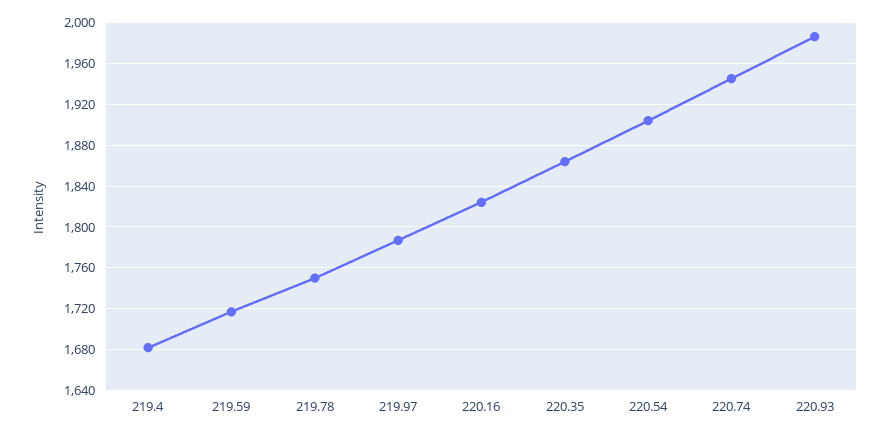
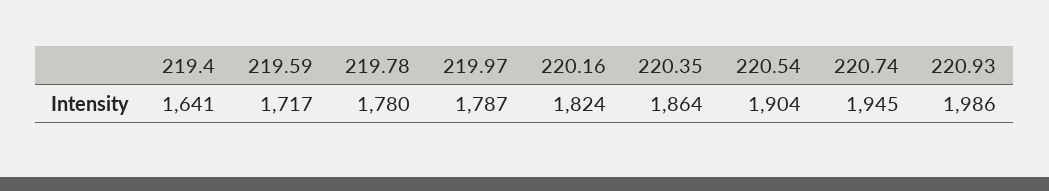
  {
-   "219.4": 1680,
+   "219.4": 1641,
    "219.59": 1717,
-   "219.78": 1750,
+   "219.78": 1780,
    "219.97": 1787,
    "220.16": 1824,
    "220.35": 1864,
    "220.54": 1904,
    "220.74": 1945,
    "220.93": 1986
  }

